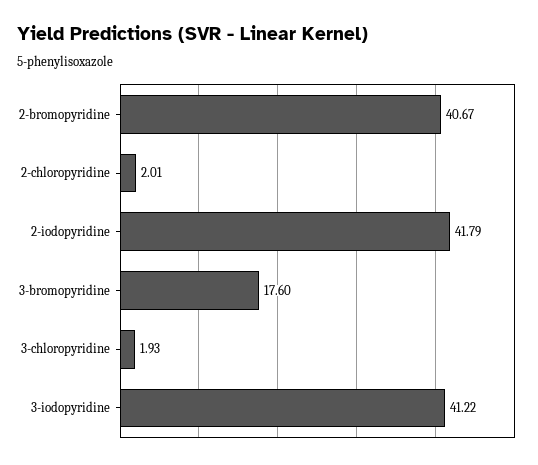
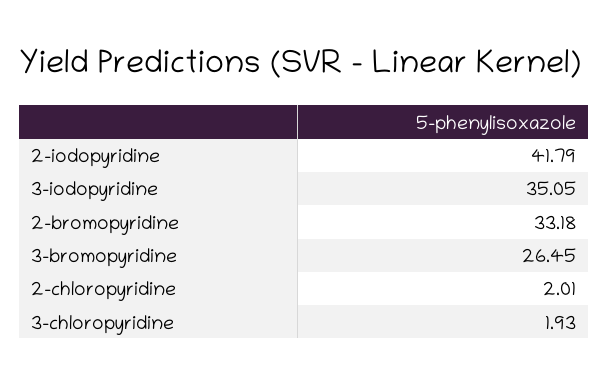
  {
-   "2-bromopyridine": 40.67,
+   "2-bromopyridine": 33.18,
    "2-chloropyridine": 2.01,
    "2-iodopyridine": 41.79,
-   "3-bromopyridine": 17.6,
+   "3-bromopyridine": 26.45,
    "3-chloropyridine": 1.93,
-   "3-iodopyridine": 41.22
+   "3-iodopyridine": 35.05
  }

